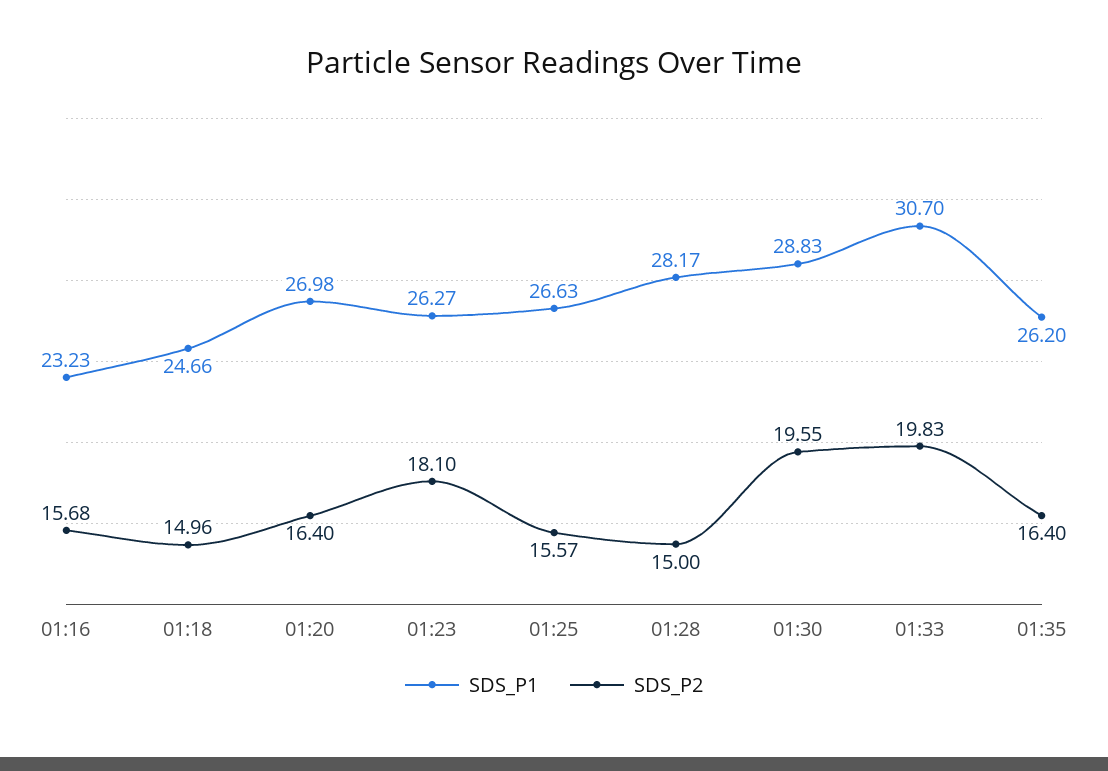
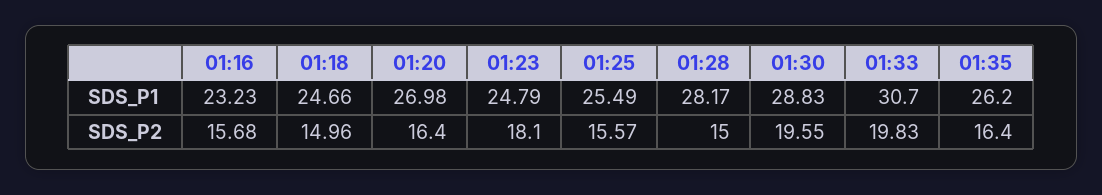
  {
    "SDS_P1": {
      "01:16": 23.23,
      "01:18": 24.66,
      "01:20": 26.98,
-     "01:23": 26.27,
+     "01:23": 24.79,
-     "01:25": 26.63,
+     "01:25": 25.49,
      "01:28": 28.17,
      "01:30": 28.83,
      "01:33": 30.7,
      "01:35": 26.2
    },
    "SDS_P2": {
      "01:16": 15.68,
      "01:18": 14.96,
      "01:20": 16.4,
      "01:23": 18.1,
      "01:25": 15.57,
      "01:28": 15,
      "01:30": 19.55,
      "01:33": 19.83,
      "01:35": 16.4
    }
  }

